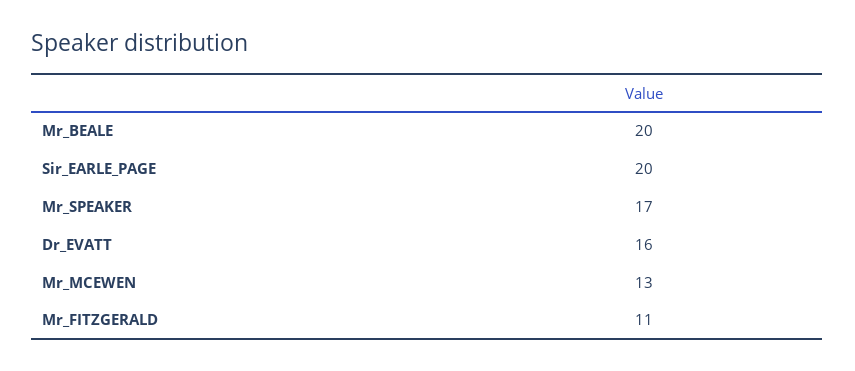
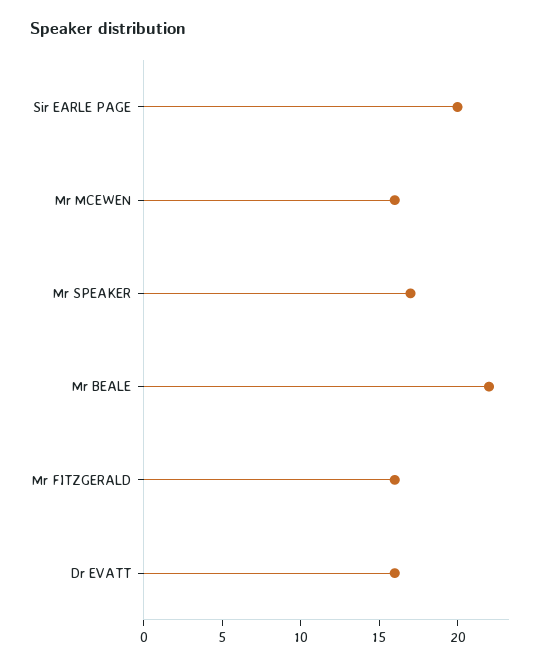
  {
-   "Mr_BEALE": 20,
+   "Mr_BEALE": 22,
    "Sir_EARLE_PAGE": 20,
    "Mr_SPEAKER": 17,
    "Dr_EVATT": 16,
-   "Mr_MCEWEN": 13,
+   "Mr_MCEWEN": 16,
-   "Mr_FITZGERALD": 11
+   "Mr_FITZGERALD": 16
  }

